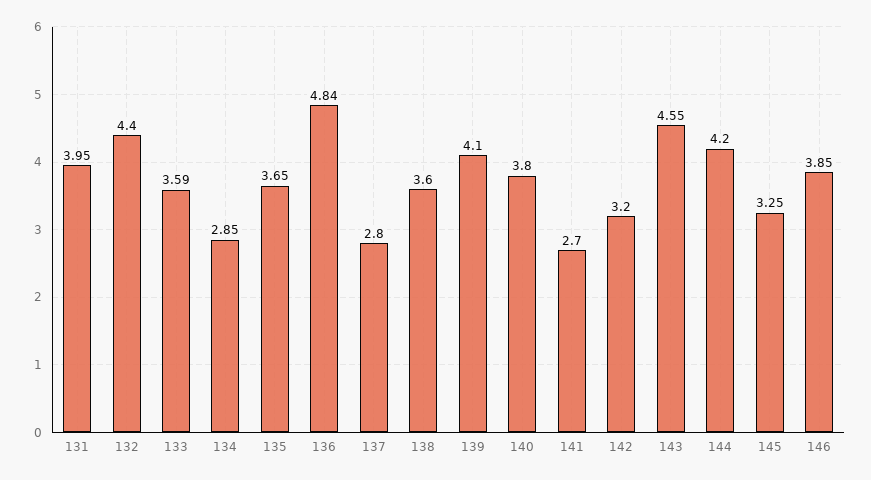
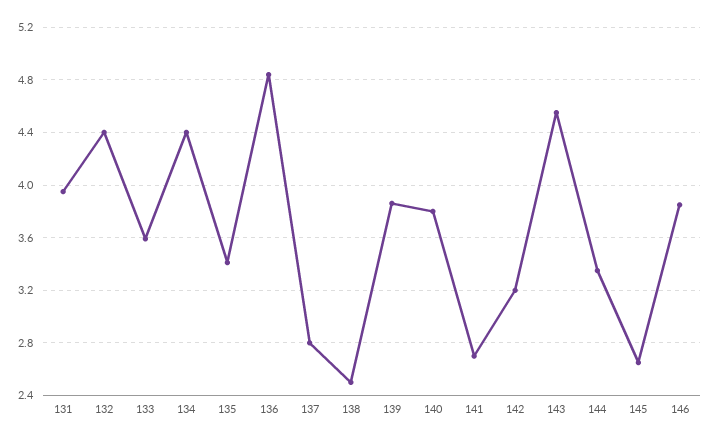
  {
    "131": 3.95,
    "132": 4.4,
    "133": 3.59,
-   "134": 2.85,
+   "134": 4.4,
-   "135": 3.65,
+   "135": 3.4,
    "136": 4.84,
    "137": 2.8,
-   "138": 3.6,
+   "138": 2.5,
-   "139": 4.1,
+   "139": 3.85,
    "140": 3.8,
    "141": 2.7,
    "142": 3.2,
    "143": 4.55,
-   "144": 4.2,
+   "144": 3.35,
-   "145": 3.25,
+   "145": 2.65,
    "146": 3.85
  }

